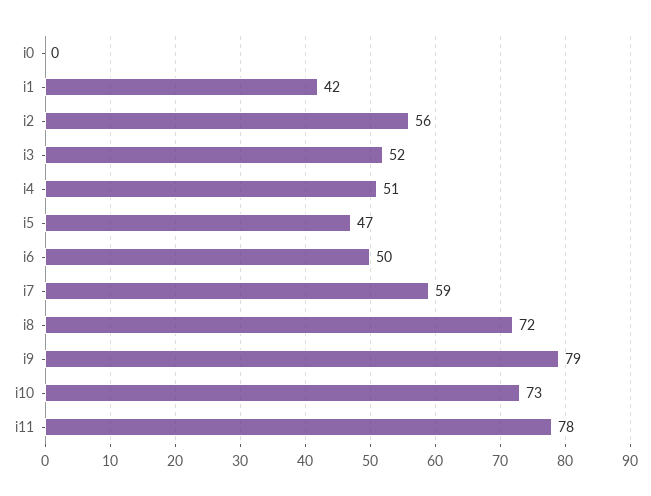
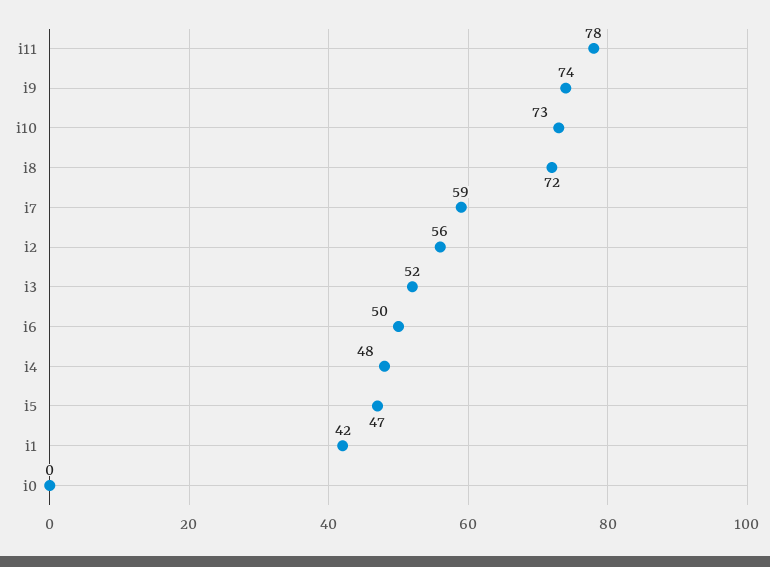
  {
    "i0": 0,
    "i1": 42,
    "i2": 56,
    "i3": 52,
-   "i4": 51,
+   "i4": 48,
    "i5": 47,
    "i6": 50,
    "i7": 59,
    "i8": 72,
-   "i9": 79,
+   "i9": 74,
    "i10": 73,
    "i11": 78
  }

